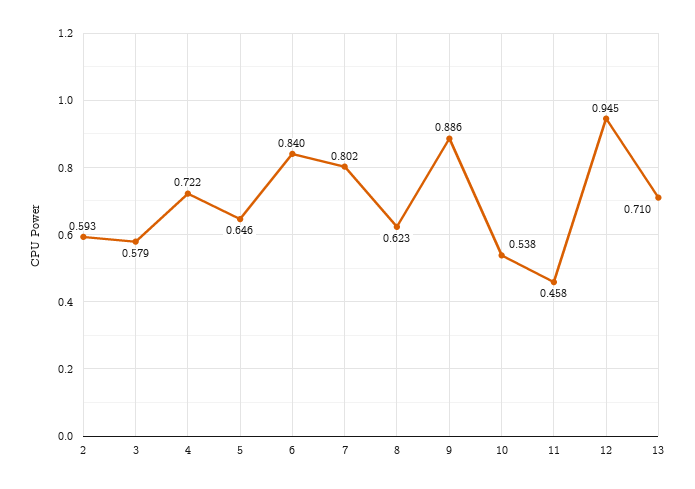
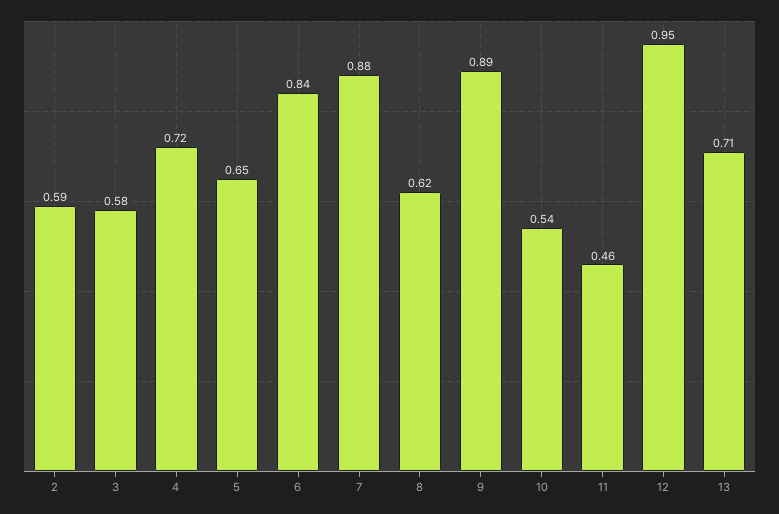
  {
    "2": 0.593,
    "3": 0.579,
    "4": 0.722,
    "5": 0.646,
    "6": 0.84,
-   "7": 0.802,
+   "7": 0.88,
    "8": 0.623,
    "9": 0.886,
    "10": 0.538,
    "11": 0.458,
    "12": 0.945,
    "13": 0.71
  }

